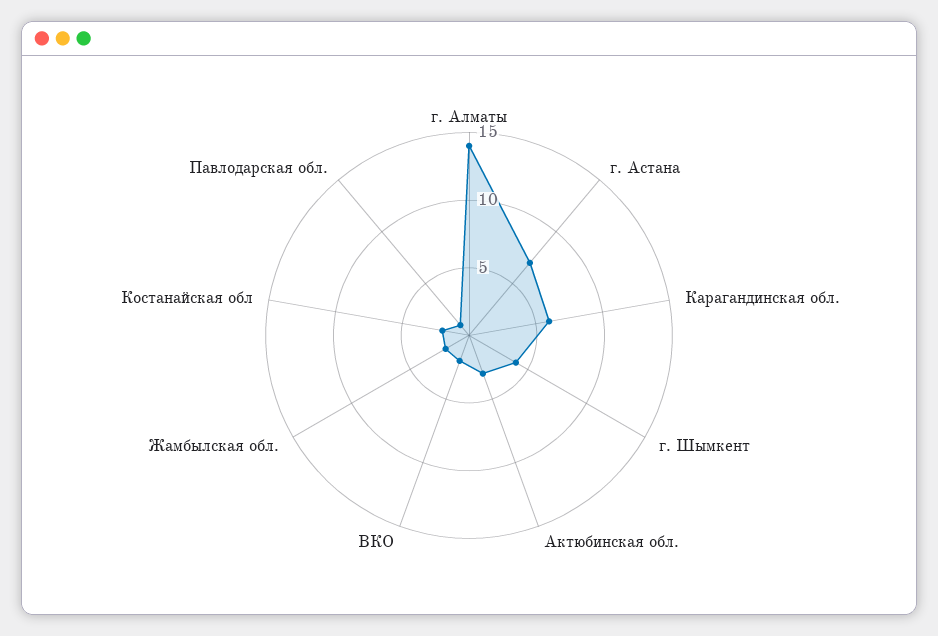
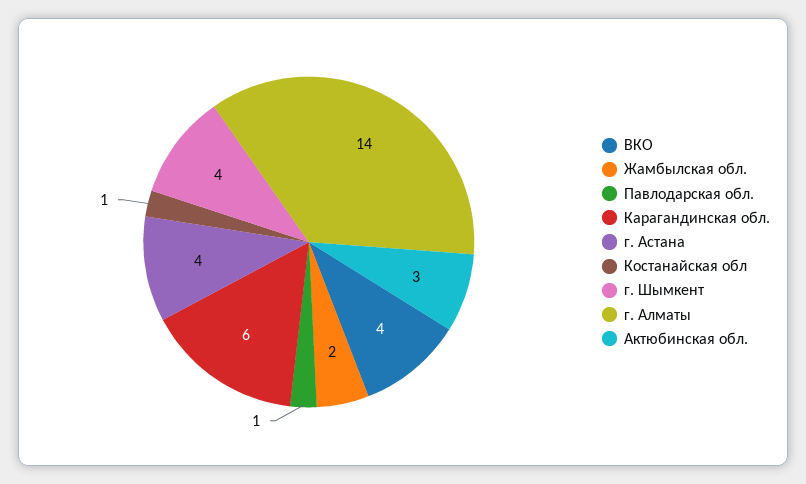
  {
    "г. Алматы": 14,
-   "г. Астана": 7,
+   "г. Астана": 4,
    "Карагандинская обл.": 6,
    "г. Шымкент": 4,
    "Актюбинская обл.": 3,
-   "ВКО": 2,
+   "ВКО": 4,
    "Жамбылская обл.": 2,
-   "Костанайская обл": 2,
+   "Костанайская обл": 1,
    "Павлодарская обл.": 1
  }

